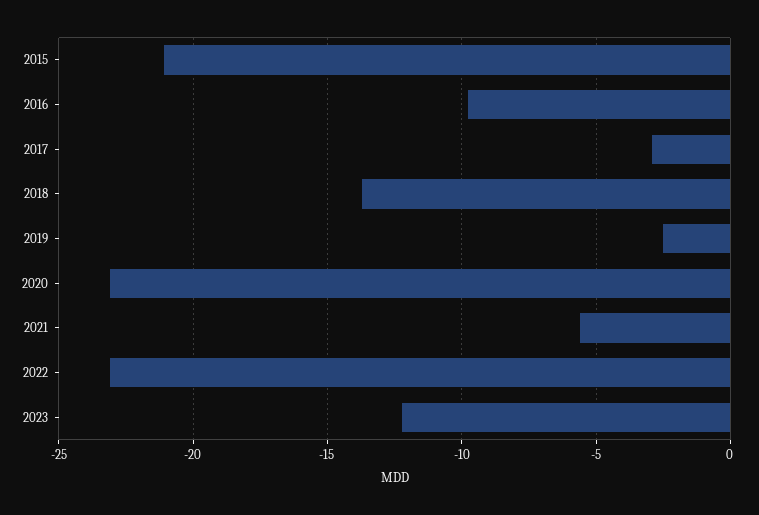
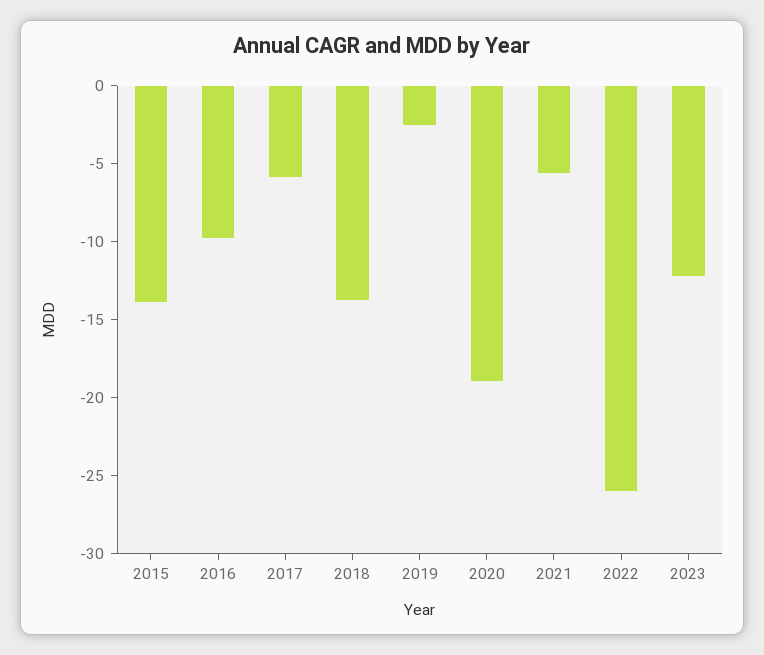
  {
-   "2015": -21,
+   "2015": -14,
    "2016": -10,
-   "2017": -3,
+   "2017": -6,
    "2018": -13.5,
    "2019": -2.5,
-   "2020": -23,
+   "2020": -19,
    "2021": -5.5,
-   "2022": -23,
+   "2022": -26,
    "2023": -12
  }

